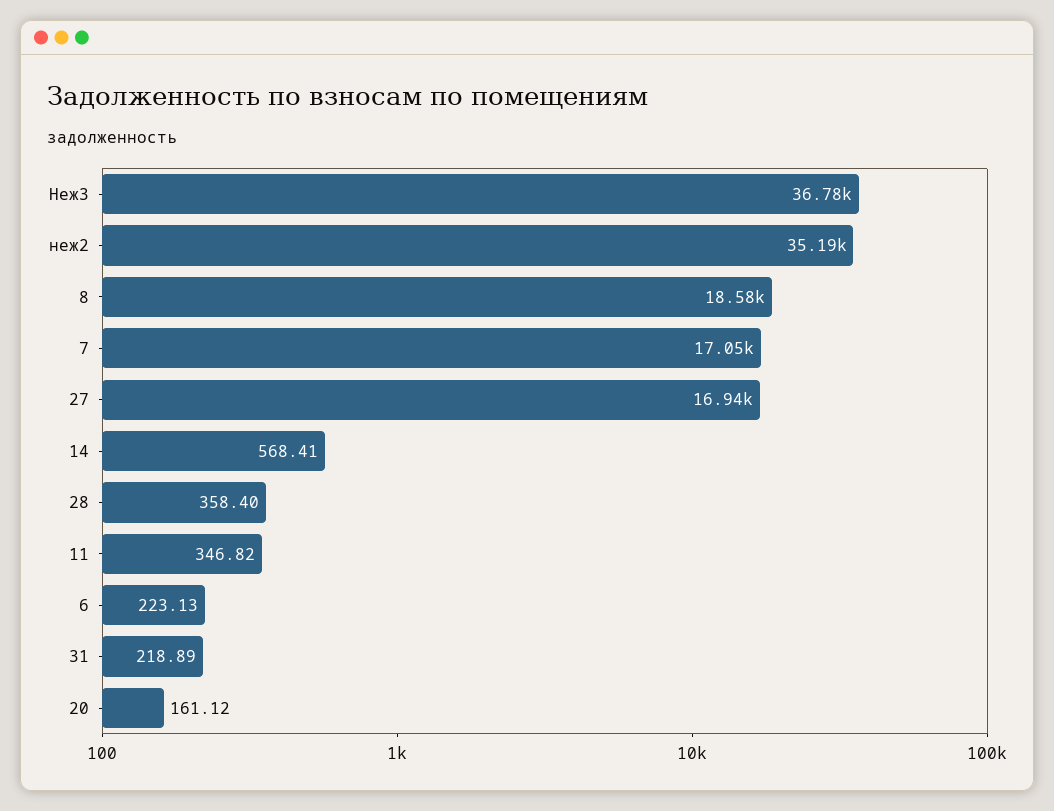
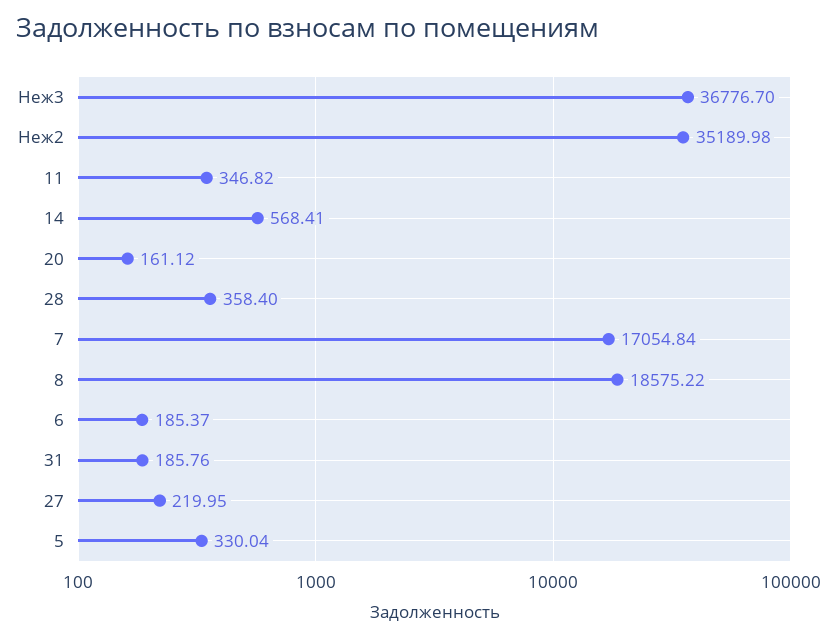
  {
    "Неж3": 36776.7,
    "неж2": 35189.98,
    "8": 18575.22,
    "7": 17054.84,
-   "27": 16940,
+   "27": 219.95,
    "14": 568.41,
    "28": 358.4,
    "11": 346.82,
-   "6": 223.13,
+   "6": 185.37,
-   "31": 218.89,
+   "31": 185.76,
-   "20": 161.12
+   "20": 161.12,
+   "5": 330.04
  }

